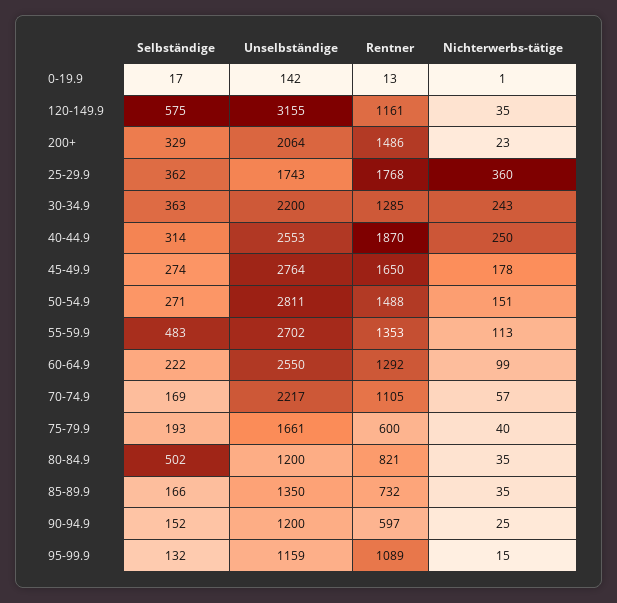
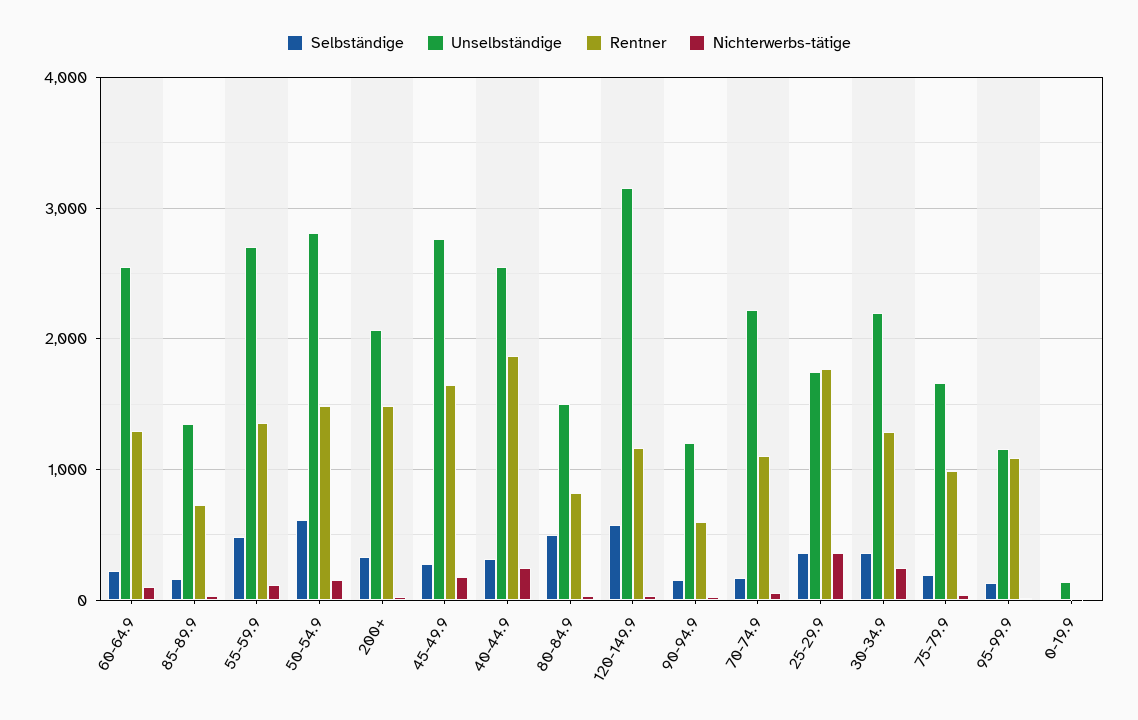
  {
    "Selbständige": {
      "0-19.9": 17,
      "120-149.9": 575,
      "200+": 329,
      "25-29.9": 362,
      "30-34.9": 363,
      "40-44.9": 314,
      "45-49.9": 274,
-     "50-54.9": 271,
+     "50-54.9": 600,
      "55-59.9": 483,
      "60-64.9": 222,
      "70-74.9": 169,
      "75-79.9": 193,
      "80-84.9": 502,
      "85-89.9": 166,
      "90-94.9": 152,
      "95-99.9": 132
    },
    "Unselbständige": {
      "0-19.9": 142,
      "120-149.9": 3155,
      "200+": 2064,
      "25-29.9": 1743,
      "30-34.9": 2200,
      "40-44.9": 2553,
      "45-49.9": 2764,
      "50-54.9": 2811,
      "55-59.9": 2702,
      "60-64.9": 2550,
      "70-74.9": 2217,
      "75-79.9": 1661,
-     "80-84.9": 1200,
+     "80-84.9": 1500,
      "85-89.9": 1350,
      "90-94.9": 1200,
      "95-99.9": 1159
    },
    "Rentner": {
      "0-19.9": 13,
      "120-149.9": 1161,
      "200+": 1486,
      "25-29.9": 1768,
      "30-34.9": 1285,
      "40-44.9": 1870,
      "45-49.9": 1650,
      "50-54.9": 1488,
      "55-59.9": 1353,
      "60-64.9": 1292,
      "70-74.9": 1105,
-     "75-79.9": 600,
+     "75-79.9": 1000,
      "80-84.9": 821,
      "85-89.9": 732,
      "90-94.9": 597,
      "95-99.9": 1089
    },
    "Nichterwerbs-tätige": {
      "0-19.9": 1,
      "120-149.9": 35,
      "200+": 23,
      "25-29.9": 360,
      "30-34.9": 243,
      "40-44.9": 250,
      "45-49.9": 178,
      "50-54.9": 151,
      "55-59.9": 113,
      "60-64.9": 99,
      "70-74.9": 57,
      "75-79.9": 40,
      "80-84.9": 35,
      "85-89.9": 35,
      "90-94.9": 25,
      "95-99.9": 15
    }
  }

